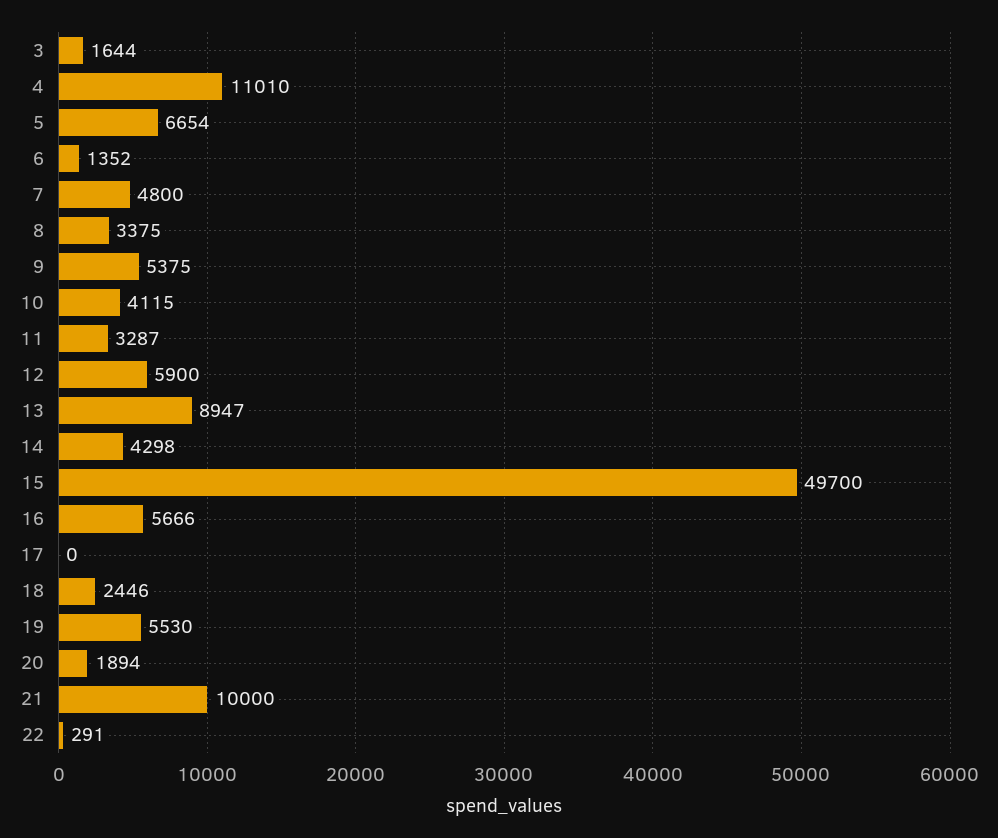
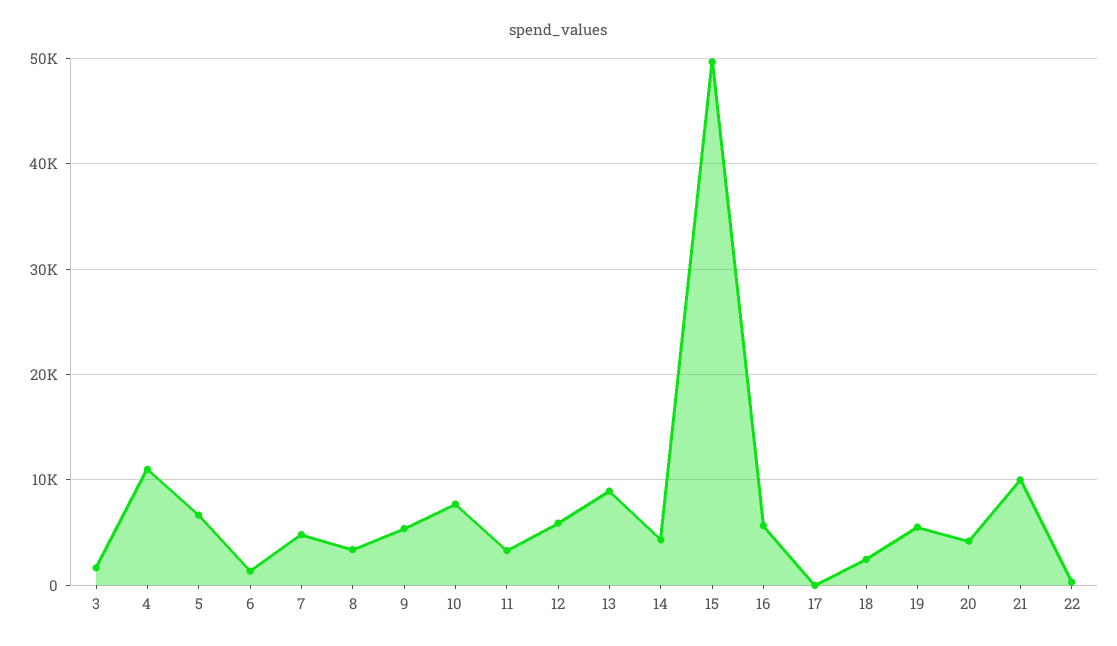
  {
    "3": 1644,
    "4": 11010,
    "5": 6654,
    "6": 1352,
    "7": 4800,
    "8": 3375,
    "9": 5375,
-   "10": 4115,
+   "10": 8000,
    "11": 3287,
    "12": 5900,
    "13": 8947,
    "14": 4298,
    "15": 49700,
    "16": 5666,
    "17": 0,
    "18": 2446,
    "19": 5530,
-   "20": 1894,
+   "20": 4000,
    "21": 10000,
    "22": 291
  }

